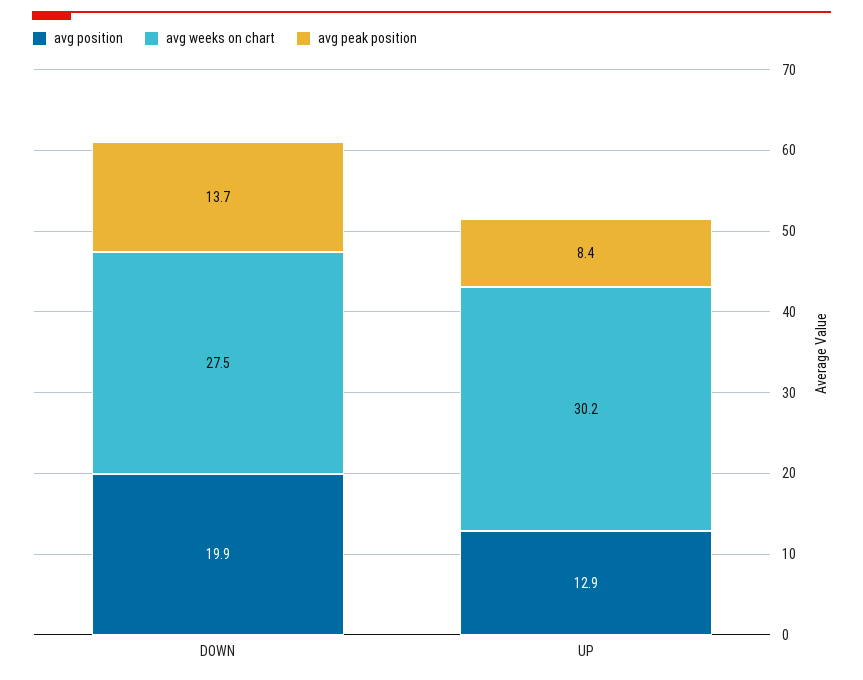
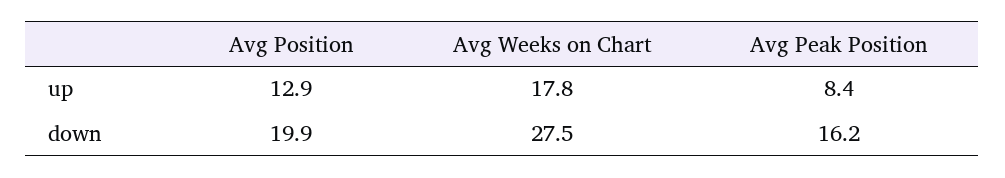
  {
    "avg position": {
      "DOWN": 19.9,
      "UP": 12.9
    },
    "avg weeks on chart": {
      "DOWN": 27.5,
-     "UP": 30.2
+     "UP": 17.8
    },
    "avg peak position": {
-     "DOWN": 13.7,
+     "DOWN": 16.2,
      "UP": 8.4
    }
  }

